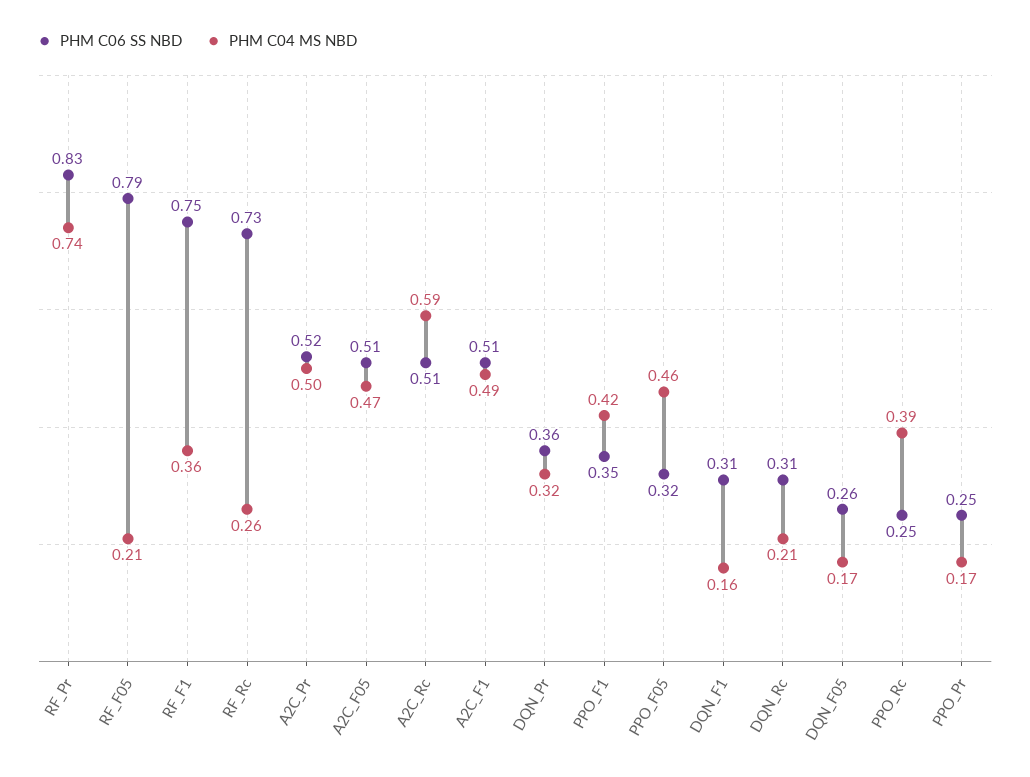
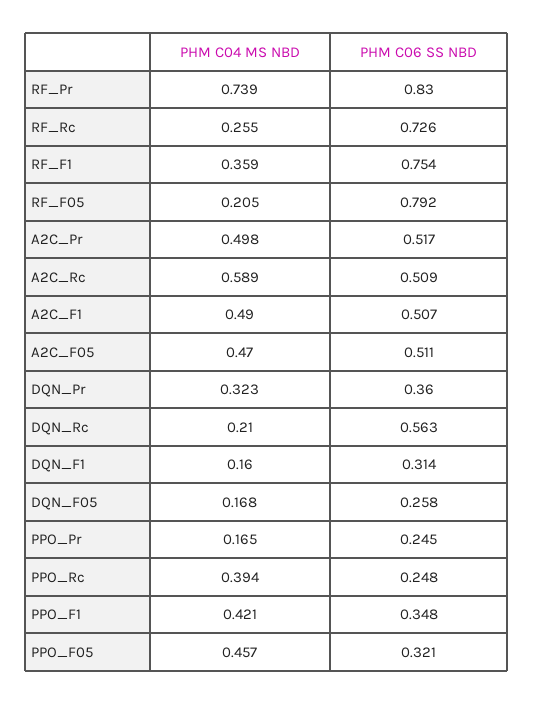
  {
    "PHM C06 SS NBD": {
      "RF_Pr": 0.83,
      "RF_F05": 0.792,
      "RF_F1": 0.754,
      "RF_Rc": 0.726,
      "A2C_Pr": 0.517,
      "A2C_F05": 0.511,
      "A2C_Rc": 0.509,
      "A2C_F1": 0.507,
      "DQN_Pr": 0.36,
      "PPO_F1": 0.348,
      "PPO_F05": 0.321,
      "DQN_F1": 0.314,
-     "DQN_Rc": 0.31,
+     "DQN_Rc": 0.563,
      "DQN_F05": 0.258,
      "PPO_Rc": 0.248,
      "PPO_Pr": 0.245
    },
    "PHM C04 MS NBD": {
      "RF_Pr": 0.739,
      "RF_F05": 0.205,
      "RF_F1": 0.359,
      "RF_Rc": 0.255,
      "A2C_Pr": 0.498,
      "A2C_F05": 0.47,
      "A2C_Rc": 0.589,
      "A2C_F1": 0.49,
      "DQN_Pr": 0.323,
      "PPO_F1": 0.421,
      "PPO_F05": 0.457,
      "DQN_F1": 0.16,
      "DQN_Rc": 0.21,
      "DQN_F05": 0.168,
      "PPO_Rc": 0.394,
      "PPO_Pr": 0.165
    }
  }

